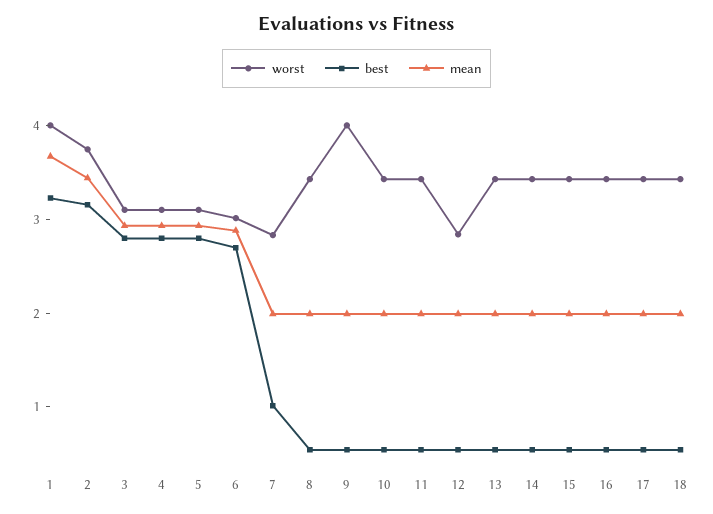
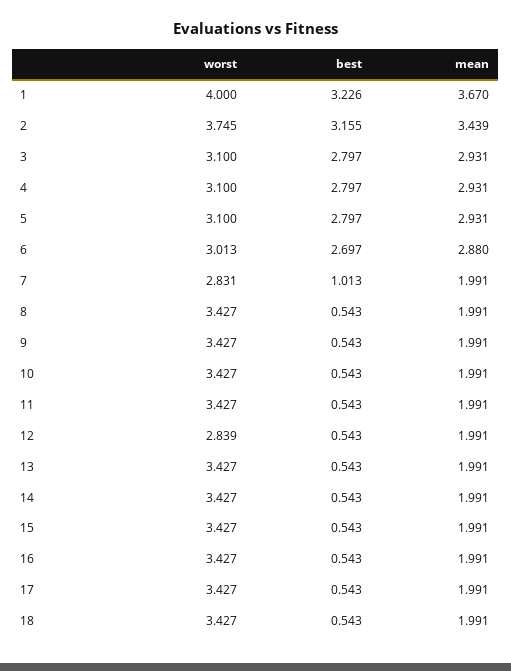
  {
    "worst": {
      "1": 4,
      "2": 3.745,
      "3": 3.1,
      "4": 3.1,
      "5": 3.1,
      "6": 3.013,
      "7": 2.831,
      "8": 3.427,
-     "9": 4,
+     "9": 3.427,
      "10": 3.427,
      "11": 3.427,
      "12": 2.839,
      "13": 3.427,
      "14": 3.427,
      "15": 3.427,
      "16": 3.427,
      "17": 3.427,
      "18": 3.427
    },
    "best": {
      "1": 3.226,
      "2": 3.155,
      "3": 2.797,
      "4": 2.797,
      "5": 2.797,
      "6": 2.697,
      "7": 1.013,
      "8": 0.543,
      "9": 0.543,
      "10": 0.543,
      "11": 0.543,
      "12": 0.543,
      "13": 0.543,
      "14": 0.543,
      "15": 0.543,
      "16": 0.543,
      "17": 0.543,
      "18": 0.543
    },
    "mean": {
      "1": 3.67,
      "2": 3.439,
      "3": 2.931,
      "4": 2.931,
      "5": 2.931,
      "6": 2.88,
      "7": 1.991,
      "8": 1.991,
      "9": 1.991,
      "10": 1.991,
      "11": 1.991,
      "12": 1.991,
      "13": 1.991,
      "14": 1.991,
      "15": 1.991,
      "16": 1.991,
      "17": 1.991,
      "18": 1.991
    }
  }

